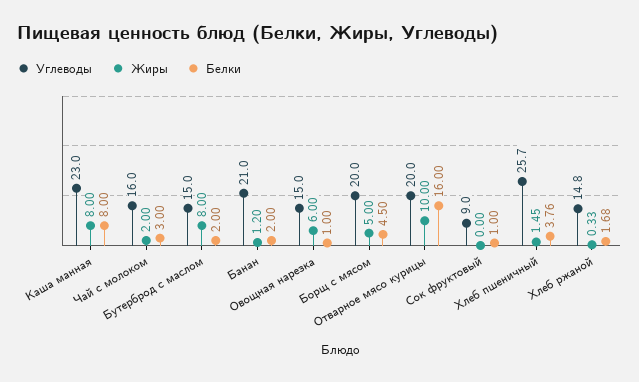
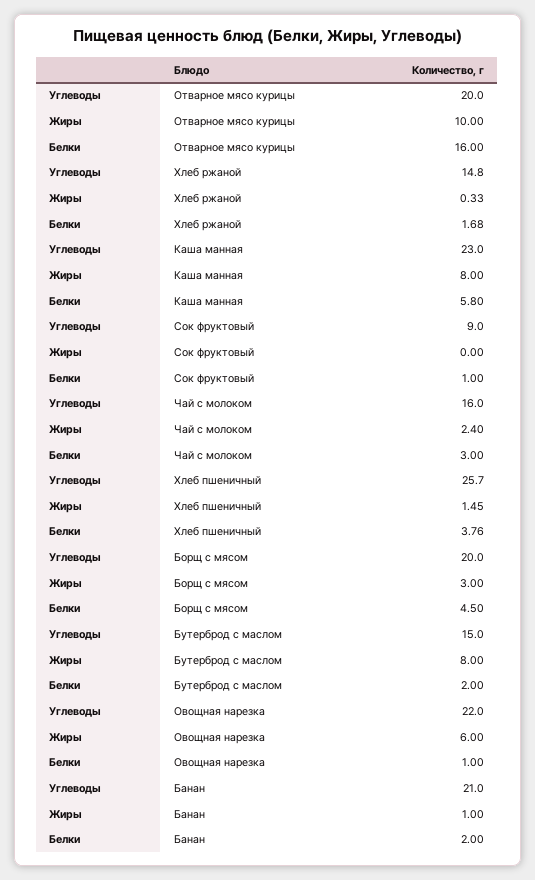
  {
    "Углеводы": {
      "Каша манная": 23,
      "Чай с молоком": 16,
      "Бутерброд с маслом": 15,
      "Банан": 21,
-     "Овощная нарезка": 15,
+     "Овощная нарезка": 22,
      "Борщ с мясом": 20,
      "Отварное мясо курицы": 20,
      "Сок фруктовый": 9,
      "Хлеб пшеничный": 25.7,
      "Хлеб ржаной": 14.8
    },
    "Жиры": {
      "Каша манная": 8,
-     "Чай с молоком": 2,
+     "Чай с молоком": 2.4,
      "Бутерброд с маслом": 8,
-     "Банан": 1.2,
+     "Банан": 1,
      "Овощная нарезка": 6,
-     "Борщ с мясом": 5,
+     "Борщ с мясом": 3,
      "Отварное мясо курицы": 10,
      "Сок фруктовый": 0,
      "Хлеб пшеничный": 1.45,
      "Хлеб ржаной": 0.33
    },
    "Белки": {
-     "Каша манная": 8,
+     "Каша манная": 5.8,
      "Чай с молоком": 3,
      "Бутерброд с маслом": 2,
      "Банан": 2,
      "Овощная нарезка": 1,
      "Борщ с мясом": 4.5,
      "Отварное мясо курицы": 16,
      "Сок фруктовый": 1,
      "Хлеб пшеничный": 3.76,
      "Хлеб ржаной": 1.68
    }
  }

